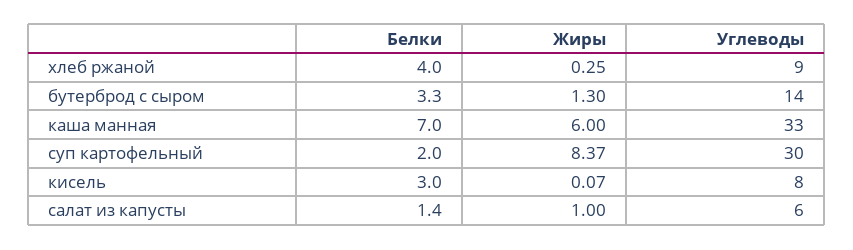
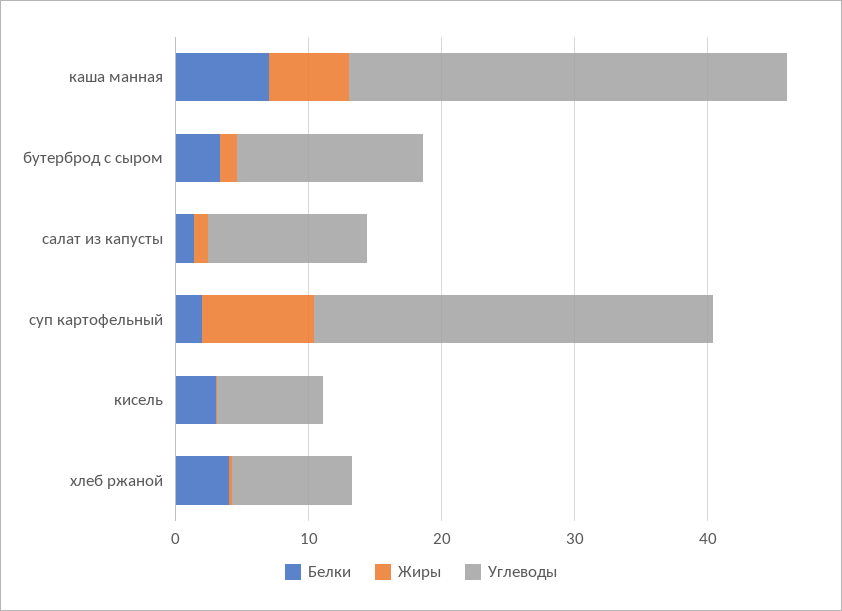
  {
    "Белки": {
      "хлеб ржаной": 4,
      "бутерброд с сыром": 3.3,
      "каша манная": 7,
      "суп картофельный": 2,
      "кисель": 3,
      "салат из капусты": 1.4
    },
    "Жиры": {
      "хлеб ржаной": 0.25,
      "бутерброд с сыром": 1.3,
      "каша манная": 6,
      "суп картофельный": 8.37,
      "кисель": 0.07,
      "салат из капусты": 1
    },
    "Углеводы": {
      "хлеб ржаной": 9,
      "бутерброд с сыром": 14,
      "каша манная": 33,
      "суп картофельный": 30,
      "кисель": 8,
-     "салат из капусты": 6
+     "салат из капусты": 12
    }
  }

